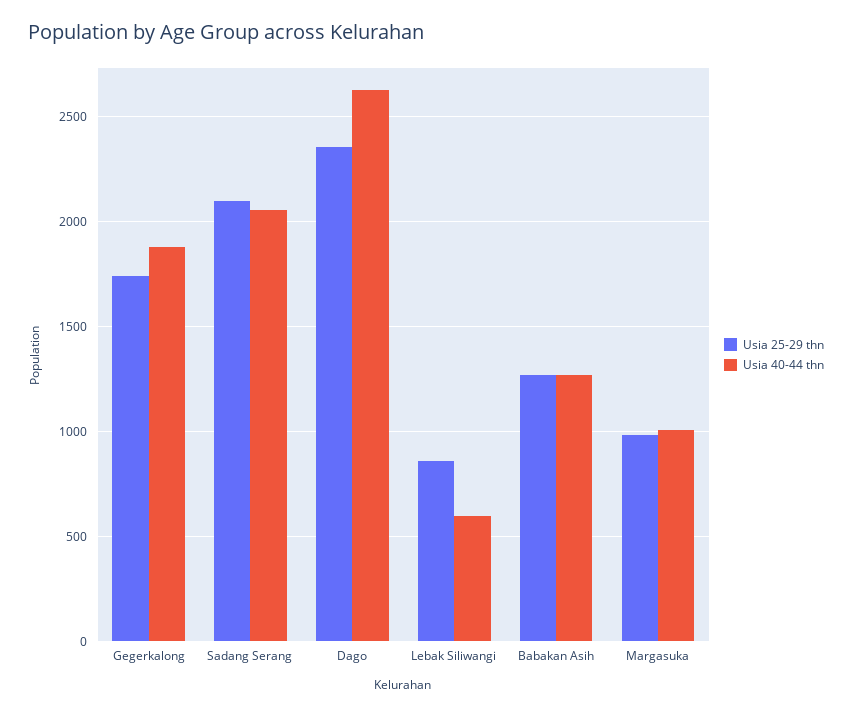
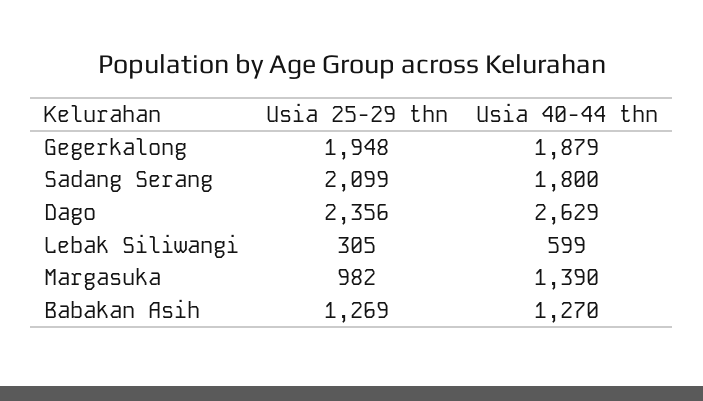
  {
    "Usia 25-29 thn": {
-     "Gegerkalong": 1750,
+     "Gegerkalong": 1948,
      "Sadang Serang": 2099,
      "Dago": 2356,
-     "Lebak Siliwangi": 850,
+     "Lebak Siliwangi": 305,
      "Babakan Asih": 1269,
      "Margasuka": 982
    },
    "Usia 40-44 thn": {
      "Gegerkalong": 1879,
-     "Sadang Serang": 2050,
+     "Sadang Serang": 1800,
      "Dago": 2629,
      "Lebak Siliwangi": 599,
      "Babakan Asih": 1270,
-     "Margasuka": 1000
+     "Margasuka": 1390
    }
  }

